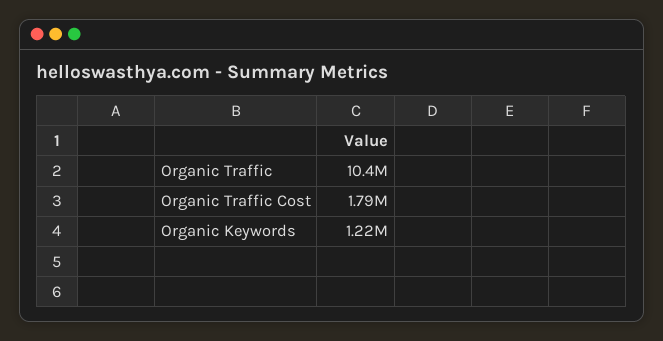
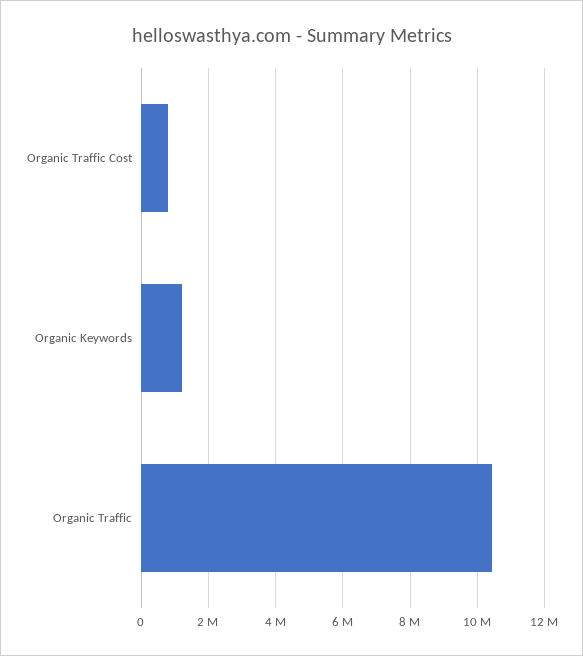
  {
    "Organic Traffic": 10400000,
-   "Organic Traffic Cost": 1790000,
+   "Organic Traffic Cost": 800000,
    "Organic Keywords": 1220000
  }

